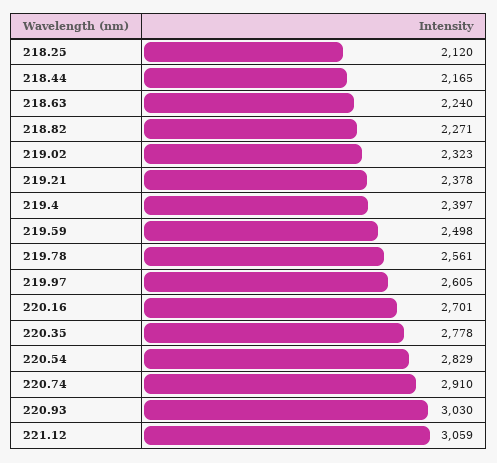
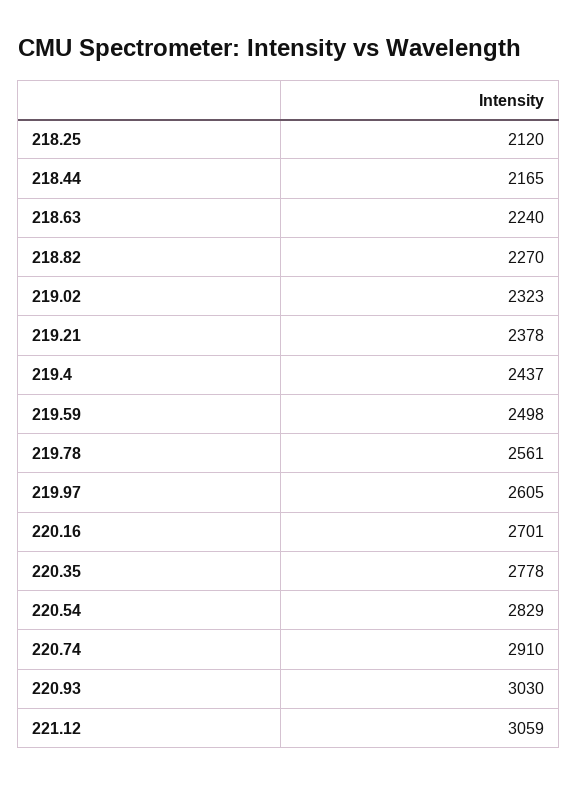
  {
    "218.25": 2120,
    "218.44": 2165,
    "218.63": 2240,
-   "218.82": 2271,
+   "218.82": 2270,
    "219.02": 2323,
    "219.21": 2378,
-   "219.4": 2397,
+   "219.4": 2437,
    "219.59": 2498,
    "219.78": 2561,
    "219.97": 2605,
    "220.16": 2701,
    "220.35": 2778,
    "220.54": 2829,
    "220.74": 2910,
    "220.93": 3030,
    "221.12": 3059
  }

